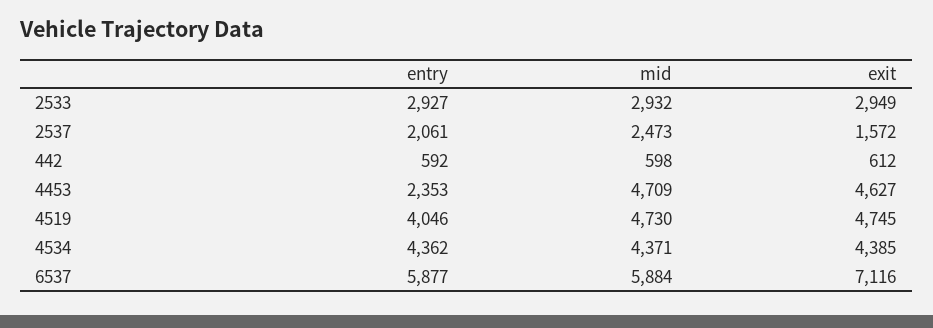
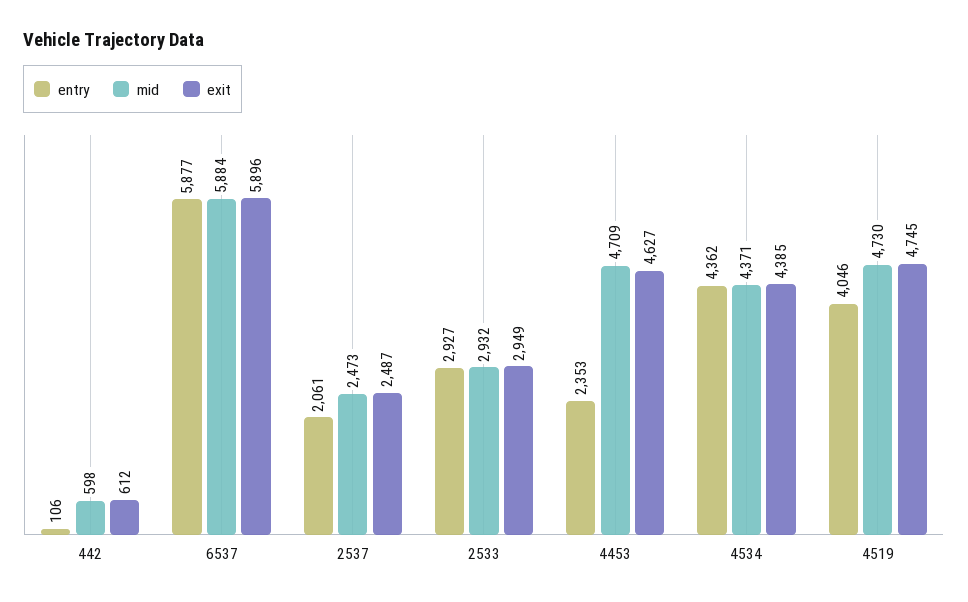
  {
    "entry": {
      "2533": 2927,
      "2537": 2061,
-     "442": 592,
+     "442": 106,
      "4453": 2353,
      "4519": 4046,
      "4534": 4362,
      "6537": 5877
    },
    "mid": {
      "2533": 2932,
      "2537": 2473,
      "442": 598,
      "4453": 4709,
      "4519": 4730,
      "4534": 4371,
      "6537": 5884
    },
    "exit": {
      "2533": 2949,
-     "2537": 1572,
+     "2537": 2487,
      "442": 612,
      "4453": 4627,
      "4519": 4745,
      "4534": 4385,
-     "6537": 7116
+     "6537": 5896
    }
  }

